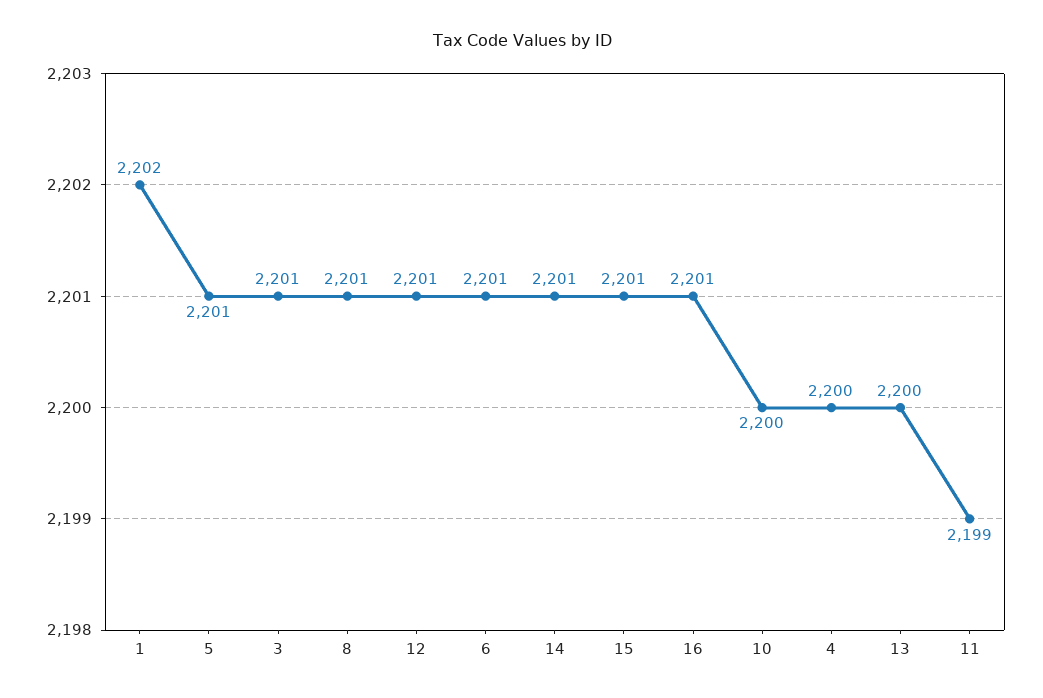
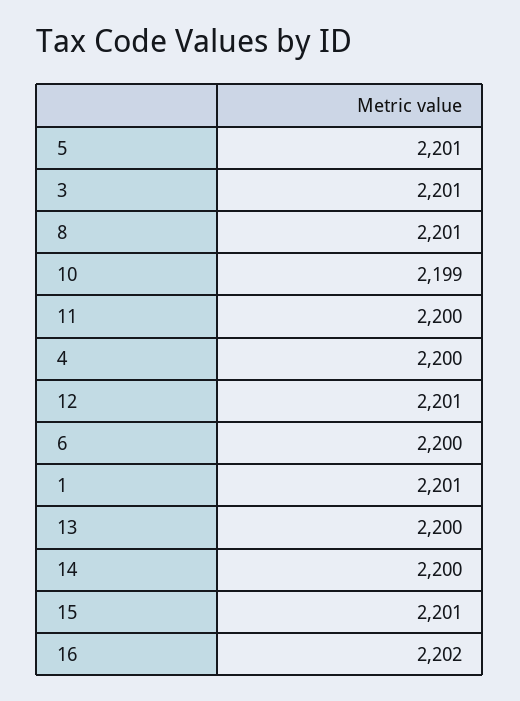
  {
-   "1": 2202,
+   "1": 2201,
    "5": 2201,
    "3": 2201,
    "8": 2201,
    "12": 2201,
-   "6": 2201,
+   "6": 2200,
-   "14": 2201,
+   "14": 2200,
    "15": 2201,
-   "16": 2201,
+   "16": 2202,
-   "10": 2200,
+   "10": 2199,
    "4": 2200,
    "13": 2200,
-   "11": 2199
+   "11": 2200
  }

